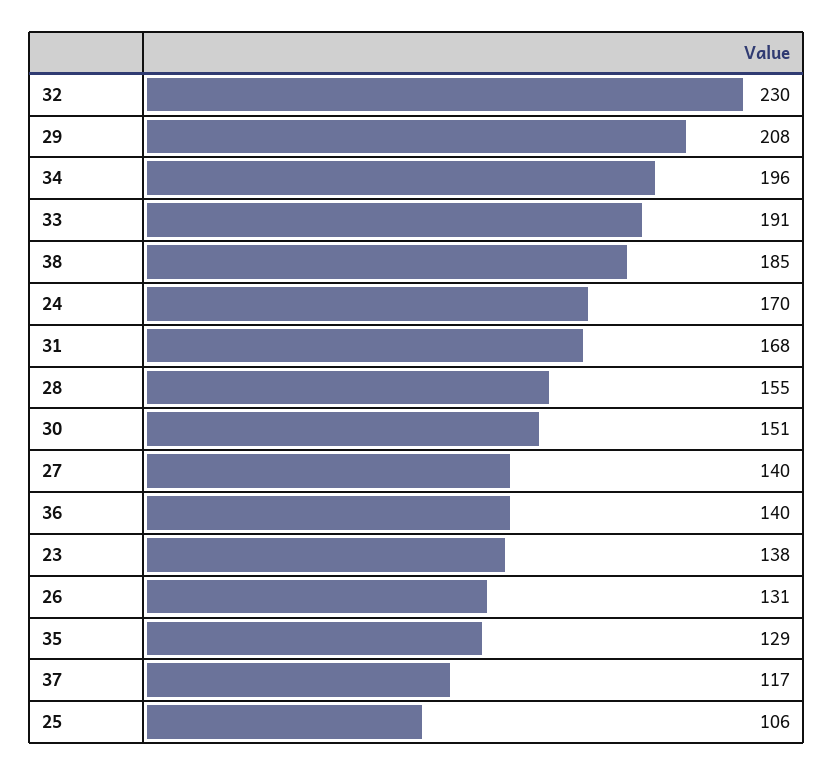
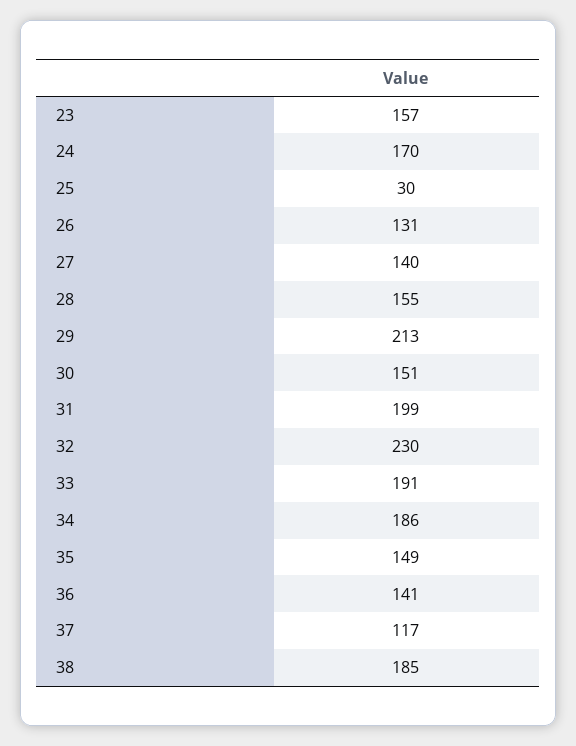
  {
    "32": 230,
-   "29": 208,
+   "29": 213,
-   "34": 196,
+   "34": 186,
    "33": 191,
    "38": 185,
    "24": 170,
-   "31": 168,
+   "31": 199,
    "28": 155,
    "30": 151,
    "27": 140,
-   "36": 140,
+   "36": 141,
-   "23": 138,
+   "23": 157,
    "26": 131,
-   "35": 129,
+   "35": 149,
    "37": 117,
-   "25": 106
+   "25": 30
  }

